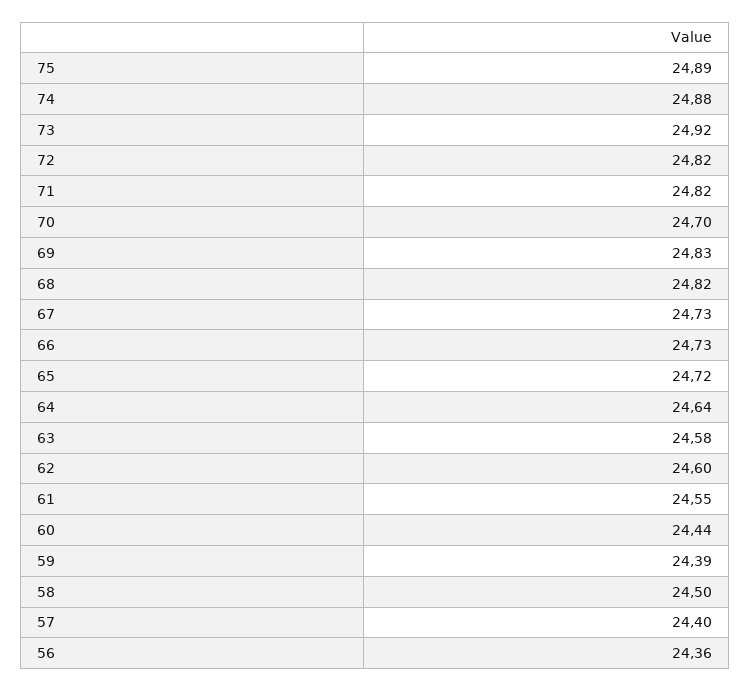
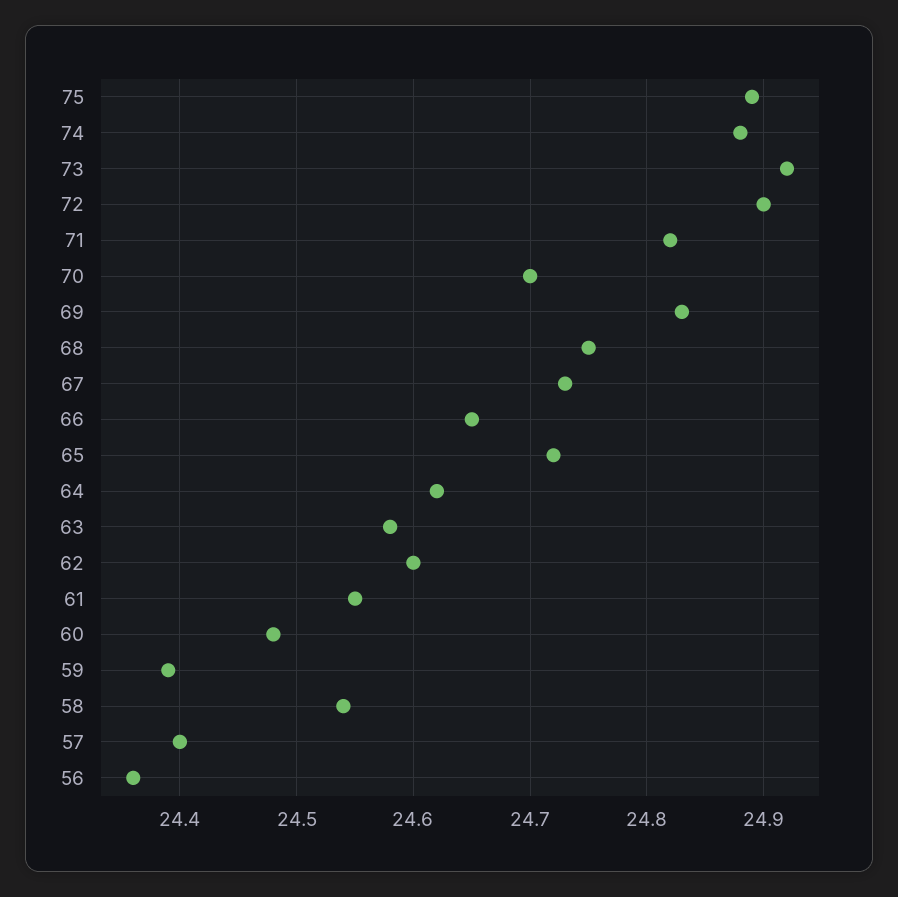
  {
    "75": 24.89,
    "74": 24.88,
    "73": 24.92,
-   "72": 24.82,
+   "72": 24.9,
    "71": 24.82,
    "70": 24.7,
    "69": 24.83,
-   "68": 24.82,
+   "68": 24.75,
    "67": 24.73,
-   "66": 24.73,
+   "66": 24.65,
    "65": 24.72,
-   "64": 24.64,
+   "64": 24.62,
    "63": 24.58,
    "62": 24.6,
    "61": 24.55,
-   "60": 24.44,
+   "60": 24.48,
    "59": 24.39,
-   "58": 24.5,
+   "58": 24.54,
    "57": 24.4,
    "56": 24.36
  }

